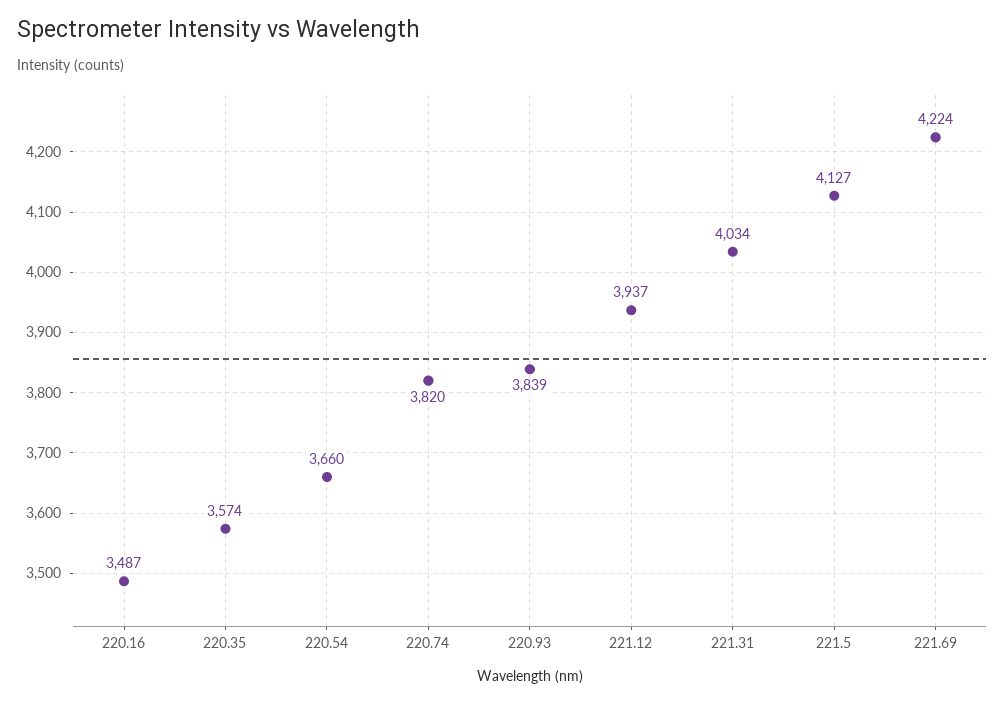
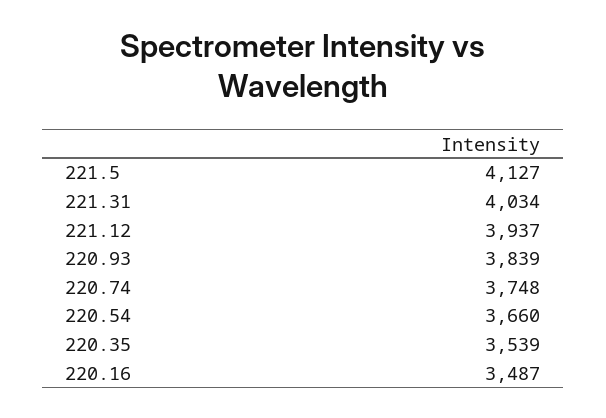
  {
    "220.16": 3487,
-   "220.35": 3574,
+   "220.35": 3539,
    "220.54": 3660,
-   "220.74": 3820,
+   "220.74": 3748,
    "220.93": 3839,
    "221.12": 3937,
    "221.31": 4034,
-   "221.5": 4127,
+   "221.5": 4127
-   "221.69": 4224
  }

